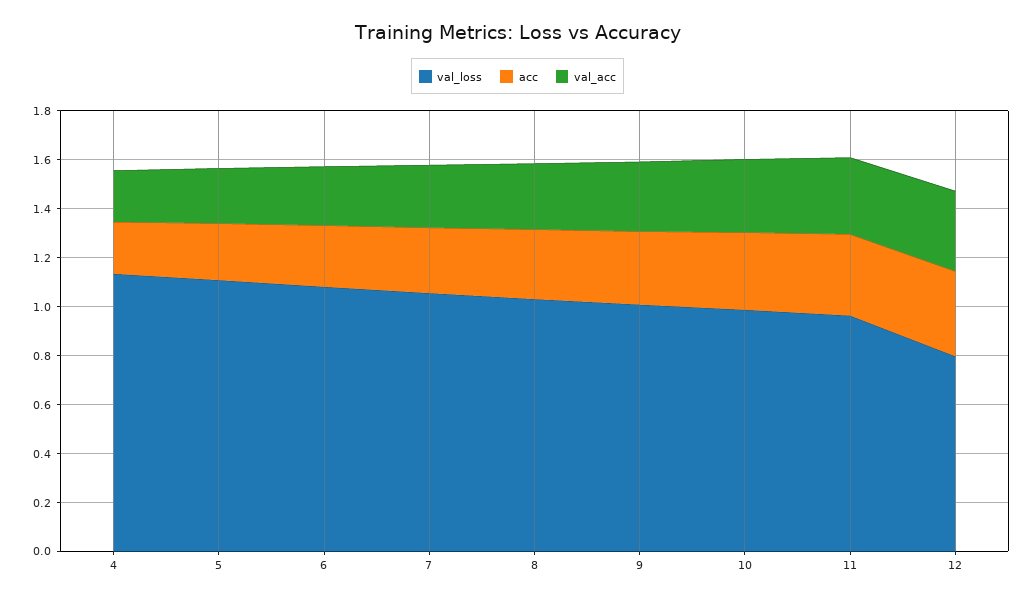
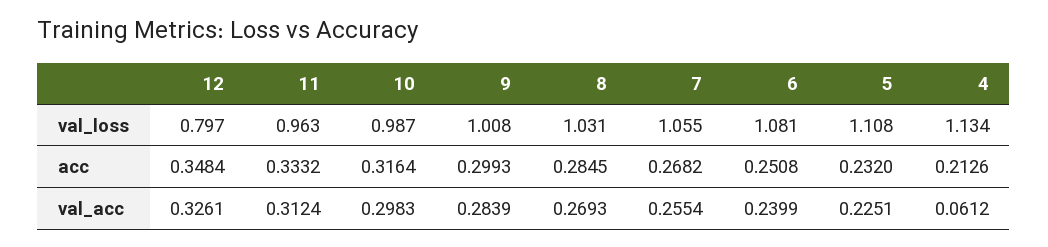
  {
    "val_loss": {
      "4": 1.134,
      "5": 1.108,
      "6": 1.081,
      "7": 1.055,
      "8": 1.031,
      "9": 1.008,
      "10": 0.987,
      "11": 0.963,
      "12": 0.797
    },
    "acc": {
      "4": 0.2126,
      "5": 0.232,
      "6": 0.2508,
      "7": 0.2682,
      "8": 0.2845,
      "9": 0.2993,
      "10": 0.3164,
      "11": 0.3332,
      "12": 0.3484
    },
    "val_acc": {
-     "4": 0.2,
+     "4": 0.0612,
      "5": 0.2251,
      "6": 0.2399,
      "7": 0.2554,
      "8": 0.2693,
      "9": 0.2839,
      "10": 0.2983,
      "11": 0.3124,
      "12": 0.3261
    }
  }

